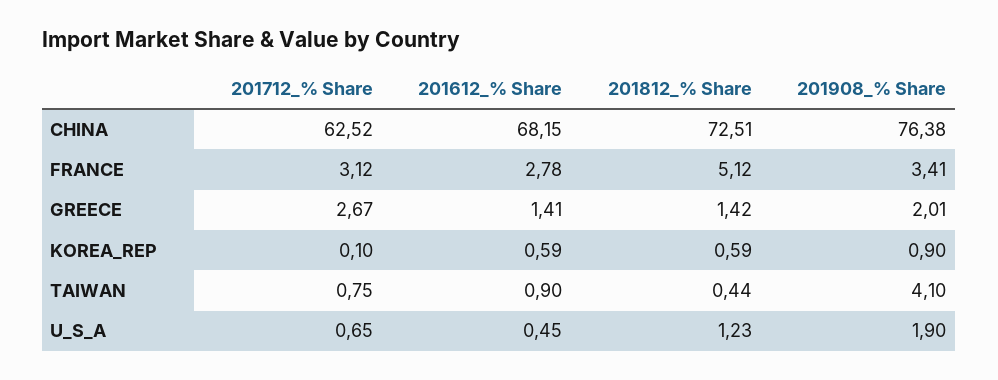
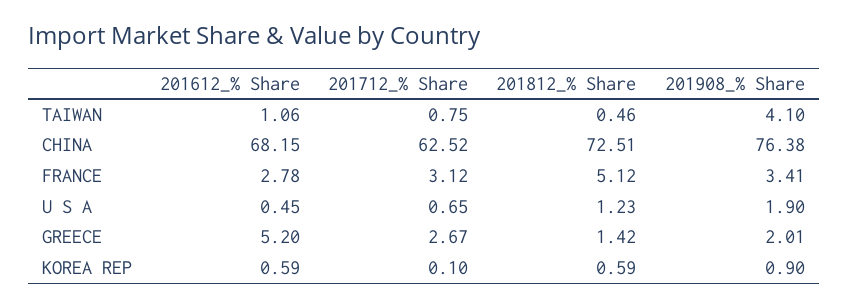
  {
    "201712_% Share": {
      "CHINA": 62.52,
      "FRANCE": 3.12,
      "GREECE": 2.67,
      "KOREA_REP": 0.1,
      "TAIWAN": 0.75,
      "U_S_A": 0.65
    },
    "201612_% Share": {
      "CHINA": 68.15,
      "FRANCE": 2.78,
-     "GREECE": 1.41,
+     "GREECE": 5.2,
      "KOREA_REP": 0.59,
-     "TAIWAN": 0.9,
+     "TAIWAN": 1.06,
      "U_S_A": 0.45
    },
    "201812_% Share": {
      "CHINA": 72.51,
      "FRANCE": 5.12,
      "GREECE": 1.42,
      "KOREA_REP": 0.59,
-     "TAIWAN": 0.44,
+     "TAIWAN": 0.46,
      "U_S_A": 1.23
    },
    "201908_% Share": {
      "CHINA": 76.38,
      "FRANCE": 3.41,
      "GREECE": 2.01,
      "KOREA_REP": 0.9,
      "TAIWAN": 4.1,
      "U_S_A": 1.9
    }
  }

